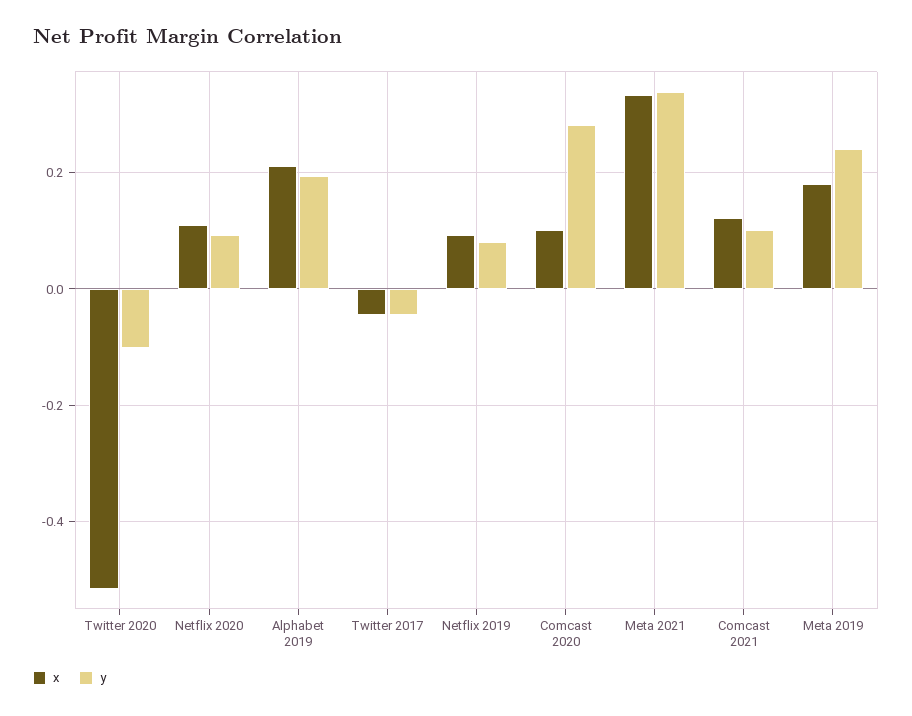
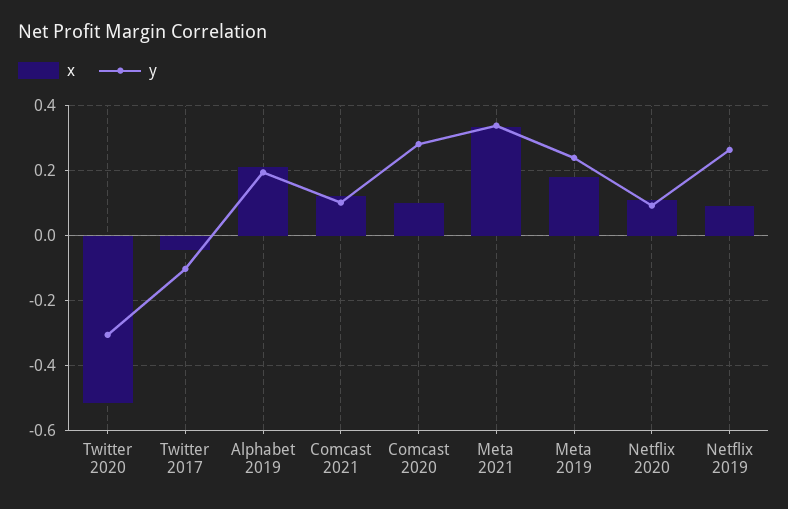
  {
    "x": {
      "Twitter 2020": -0.52,
      "Netflix 2020": 0.12,
      "Alphabet 2019": 0.22,
      "Twitter 2017": -0.04,
      "Netflix 2019": 0.1,
      "Comcast 2020": 0.1,
      "Meta 2021": 0.34,
      "Comcast 2021": 0.12,
      "Meta 2019": 0.18
    },
    "y": {
-     "Twitter 2020": -0.1,
+     "Twitter 2020": -0.3,
      "Netflix 2020": 0.1,
      "Alphabet 2019": 0.2,
-     "Twitter 2017": -0.04,
+     "Twitter 2017": -0.1,
-     "Netflix 2019": 0.08,
+     "Netflix 2019": 0.26,
      "Comcast 2020": 0.28,
      "Meta 2021": 0.34,
      "Comcast 2021": 0.1,
      "Meta 2019": 0.24
    }
  }

